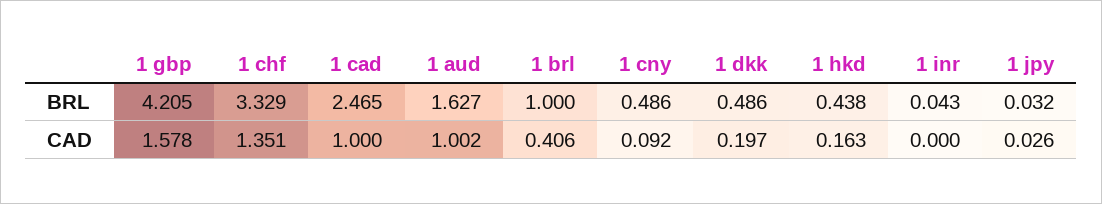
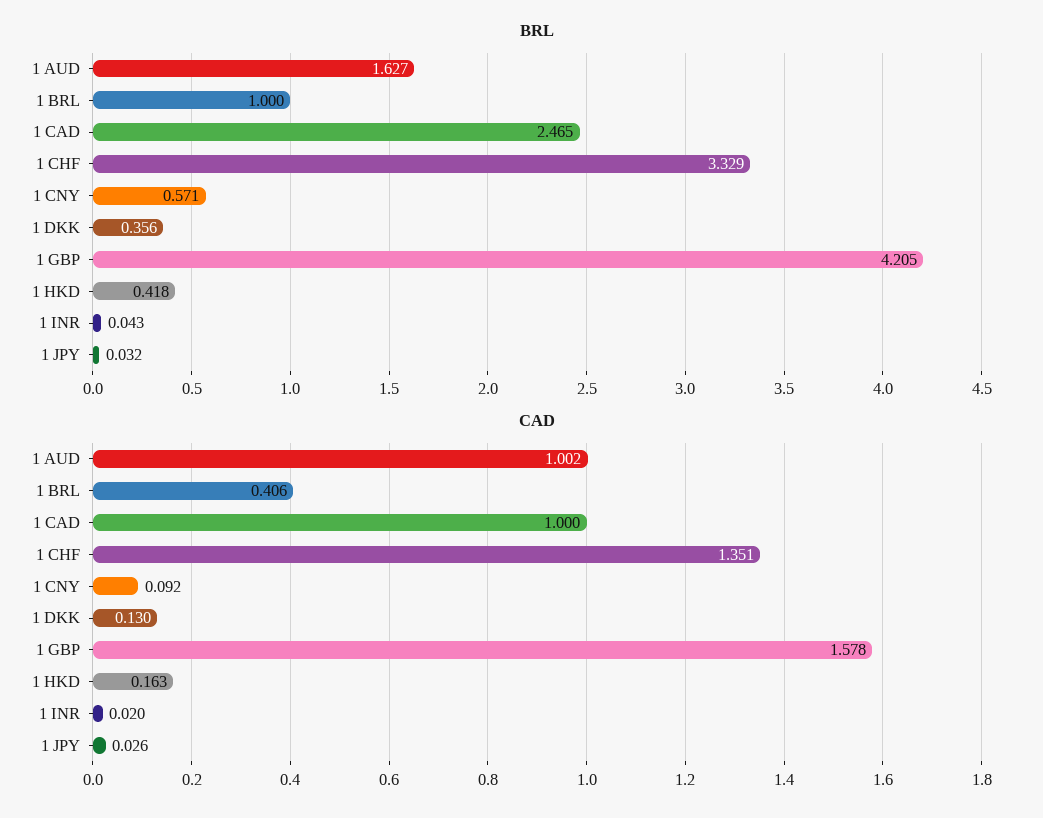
  {
    "BRL": {
      "1 gbp": 4.205,
      "1 chf": 3.329,
      "1 cad": 2.465,
      "1 aud": 1.627,
      "1 brl": 1,
-     "1 cny": 0.486,
+     "1 cny": 0.571,
-     "1 dkk": 0.486,
+     "1 dkk": 0.356,
-     "1 hkd": 0.438,
+     "1 hkd": 0.418,
      "1 inr": 0.043,
      "1 jpy": 0.032
    },
    "CAD": {
      "1 gbp": 1.578,
      "1 chf": 1.351,
      "1 cad": 1,
      "1 aud": 1.002,
      "1 brl": 0.406,
      "1 cny": 0.092,
-     "1 dkk": 0.197,
+     "1 dkk": 0.13,
      "1 hkd": 0.163,
-     "1 inr": 0,
+     "1 inr": 0.02,
      "1 jpy": 0.026
    }
  }

